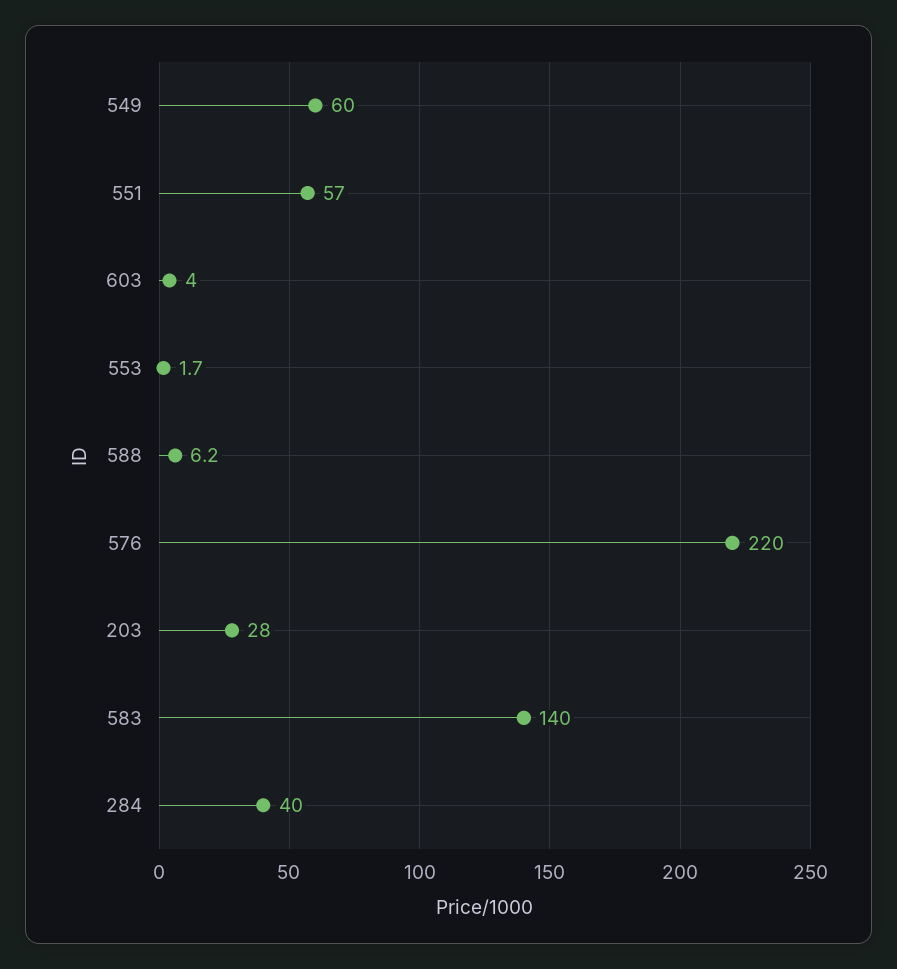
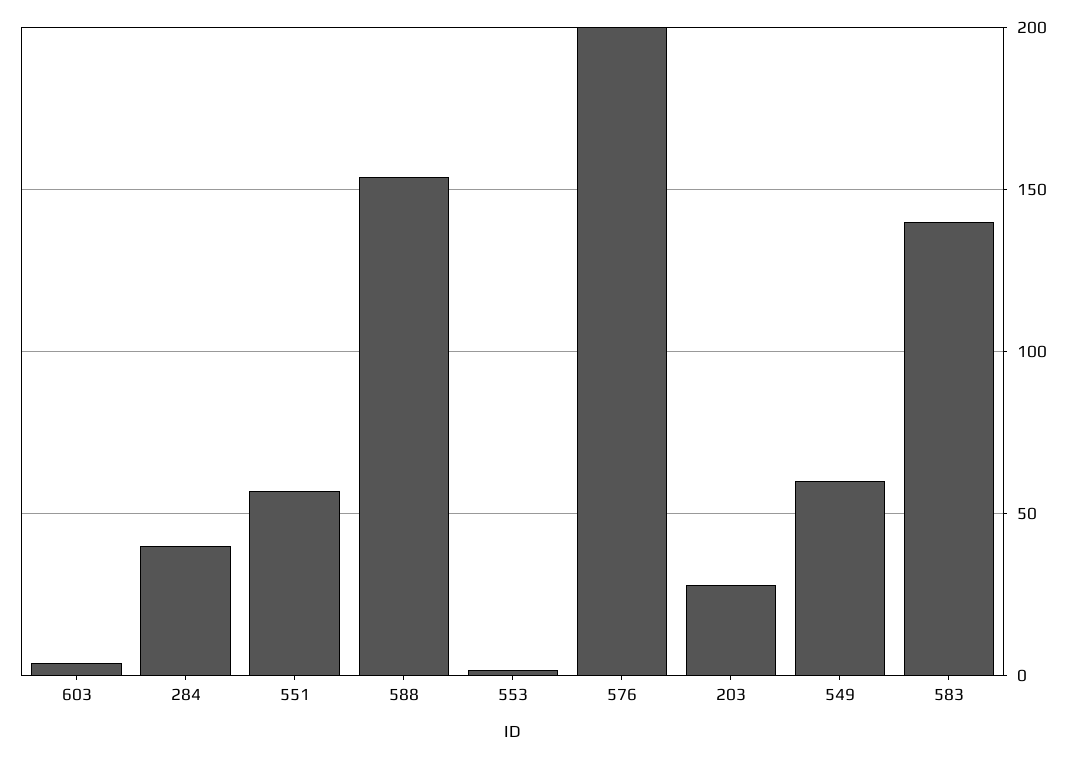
  {
    "549": 60,
    "551": 57,
    "603": 4,
    "553": 1.7,
-   "588": 6.2,
+   "588": 155,
-   "576": 220,
+   "576": 200,
    "203": 28,
    "583": 140,
    "284": 40
  }

